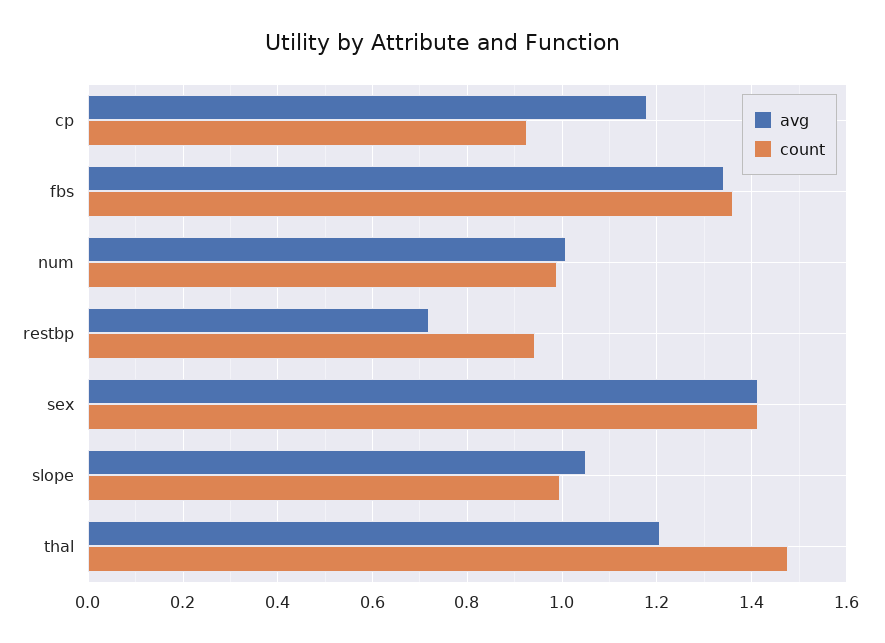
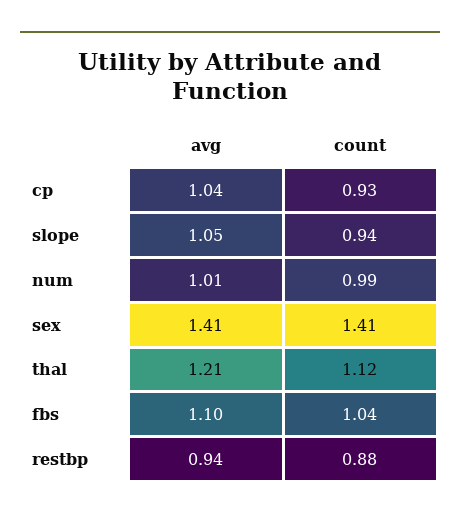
  {
    "avg": {
-     "cp": 1.18,
+     "cp": 1.04,
-     "fbs": 1.34,
+     "fbs": 1.1,
      "num": 1.01,
-     "restbp": 0.72,
+     "restbp": 0.94,
      "sex": 1.41,
      "slope": 1.05,
      "thal": 1.21
    },
    "count": {
      "cp": 0.93,
-     "fbs": 1.36,
+     "fbs": 1.04,
      "num": 0.99,
-     "restbp": 0.94,
+     "restbp": 0.88,
      "sex": 1.41,
-     "slope": 1,
+     "slope": 0.94,
-     "thal": 1.48
+     "thal": 1.12
    }
  }

